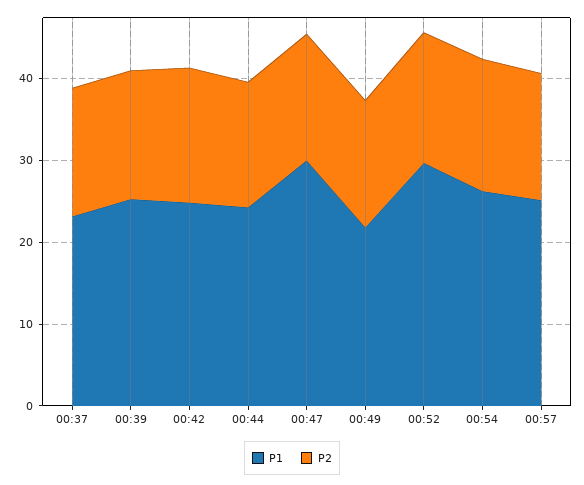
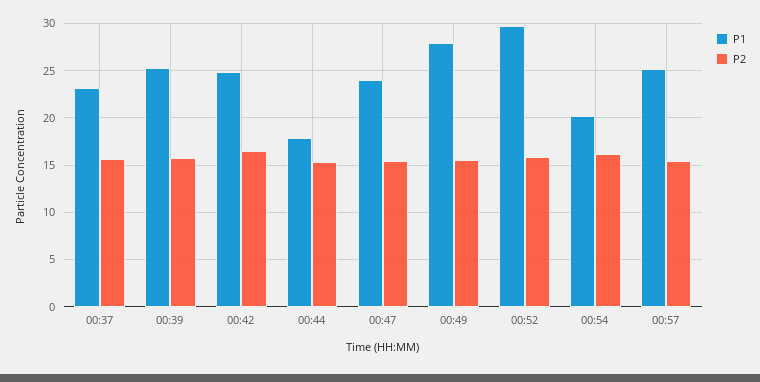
  {
    "P1": {
      "00:37": 23,
      "00:39": 25,
      "00:42": 25,
-     "00:44": 24,
+     "00:44": 18,
-     "00:47": 30,
+     "00:47": 24,
-     "00:49": 22,
+     "00:49": 28,
      "00:52": 30,
-     "00:54": 26,
+     "00:54": 20,
      "00:57": 25
    },
    "P2": {
      "00:37": 16,
      "00:39": 16,
      "00:42": 16,
      "00:44": 15,
      "00:47": 15,
      "00:49": 16,
      "00:52": 16,
      "00:54": 16,
      "00:57": 15
    }
  }

